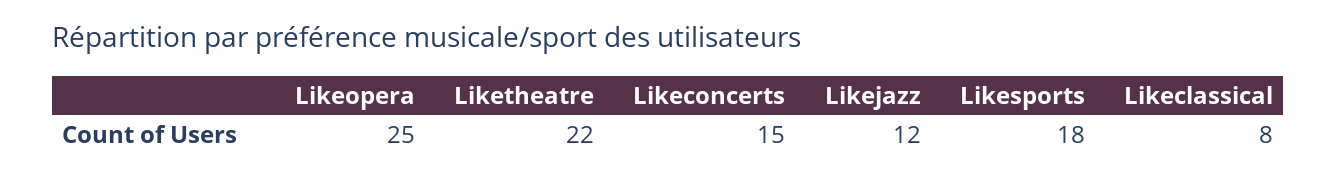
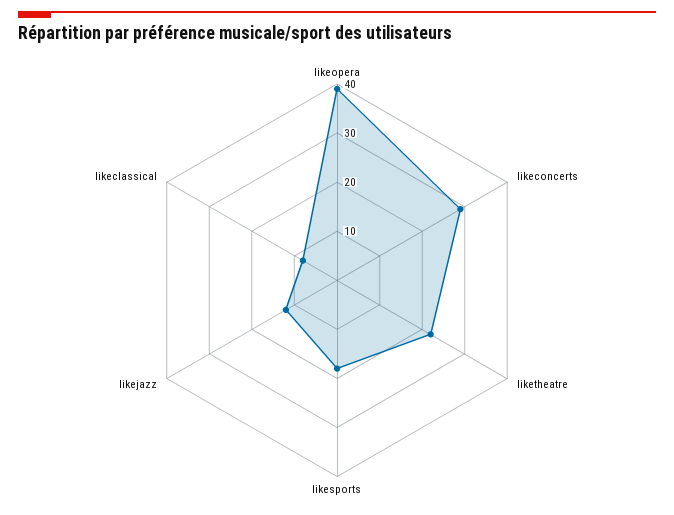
  {
-   "Likeopera": 25,
+   "Likeopera": 40,
    "Liketheatre": 22,
-   "Likeconcerts": 15,
+   "Likeconcerts": 30,
    "Likejazz": 12,
    "Likesports": 18,
    "Likeclassical": 8
  }

